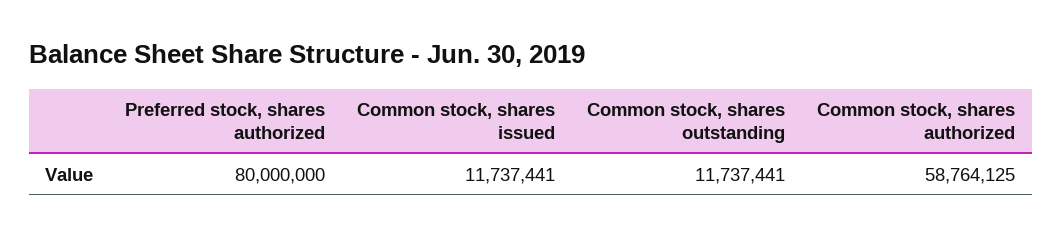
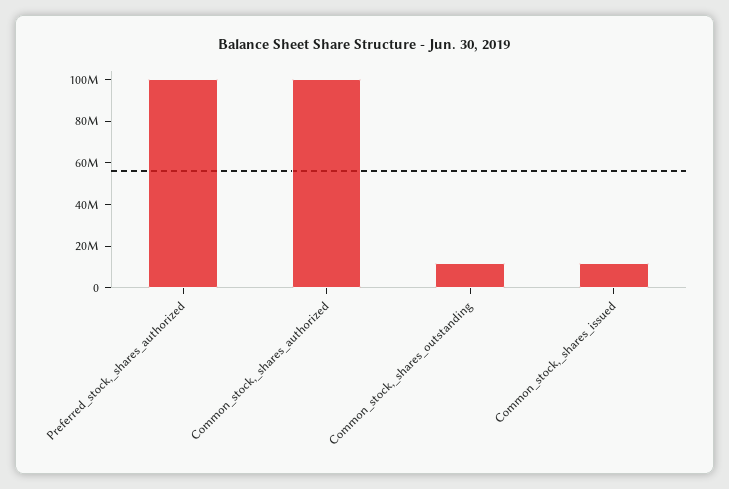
  {
-   "Preferred stock, shares authorized": 80000000,
+   "Preferred stock, shares authorized": 100000000,
    "Common stock, shares issued": 11737441,
    "Common stock, shares outstanding": 11737441,
-   "Common stock, shares authorized": 58764125
+   "Common stock, shares authorized": 100000000
  }

